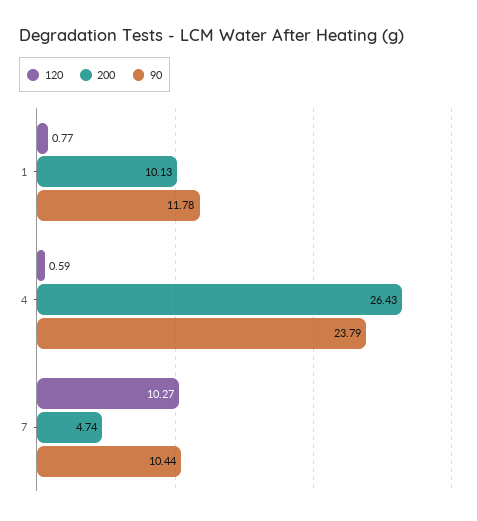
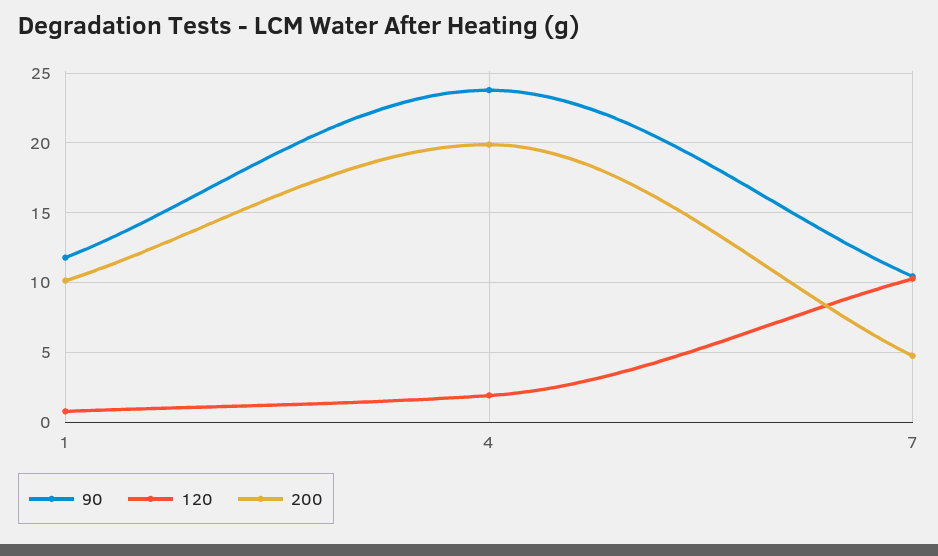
  {
    "120": {
      "1": 0.77,
-     "4": 0.59,
+     "4": 2,
      "7": 10.27
    },
    "200": {
      "1": 10.13,
-     "4": 26.43,
+     "4": 20,
      "7": 4.74
    },
    "90": {
      "1": 11.78,
      "4": 23.79,
      "7": 10.44
    }
  }

